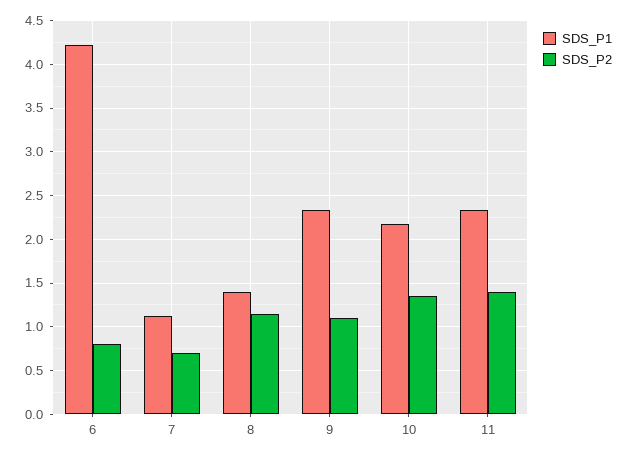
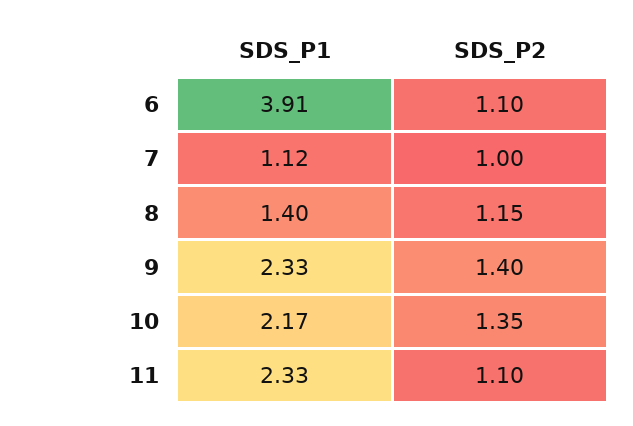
  {
    "SDS_P1": {
-     "6": 4.2,
+     "6": 3.91,
      "7": 1.12,
      "8": 1.4,
      "9": 2.33,
      "10": 2.17,
      "11": 2.33
    },
    "SDS_P2": {
-     "6": 0.8,
+     "6": 1.1,
-     "7": 0.7,
+     "7": 1,
      "8": 1.15,
-     "9": 1.1,
+     "9": 1.4,
      "10": 1.35,
-     "11": 1.4
+     "11": 1.1
    }
  }

